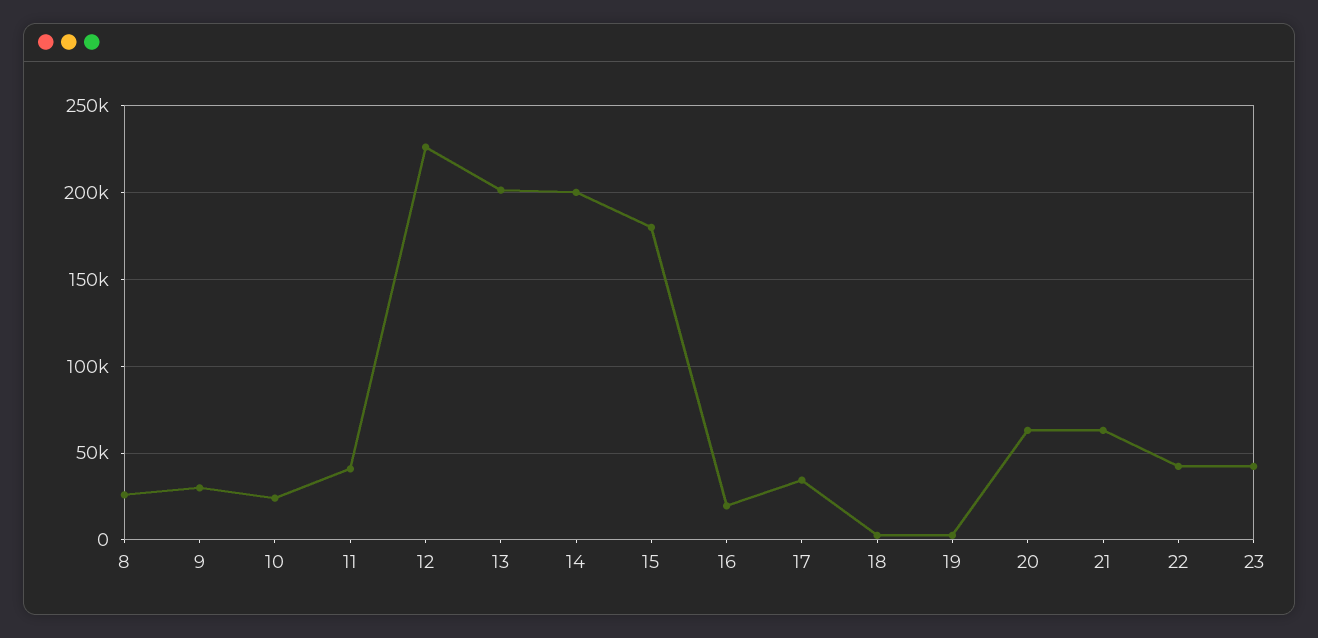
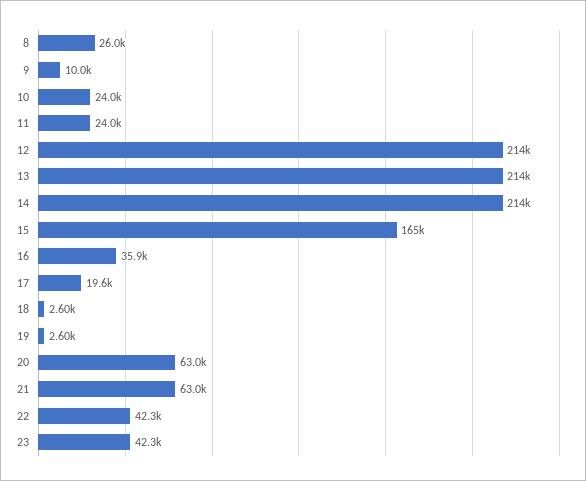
  {
    "8": 26000,
-   "9": 30000,
+   "9": 10000,
    "10": 24000,
-   "11": 40000,
+   "11": 24000,
-   "12": 225000,
+   "12": 214000,
-   "13": 200000,
+   "13": 214000,
-   "14": 200000,
+   "14": 214000,
-   "15": 180000,
+   "15": 165000,
-   "16": 20000,
+   "16": 35900,
-   "17": 35000,
+   "17": 19600,
    "18": 2600,
    "19": 2600,
    "20": 63000,
    "21": 63000,
    "22": 42300,
    "23": 42300
  }

